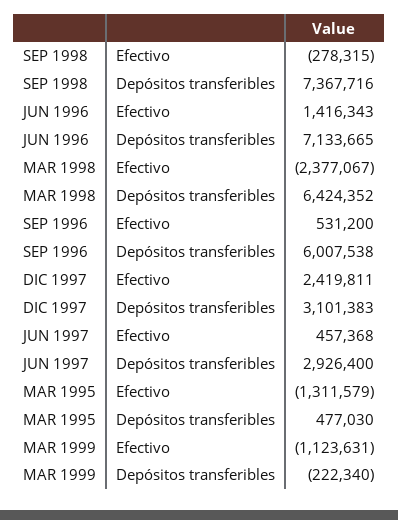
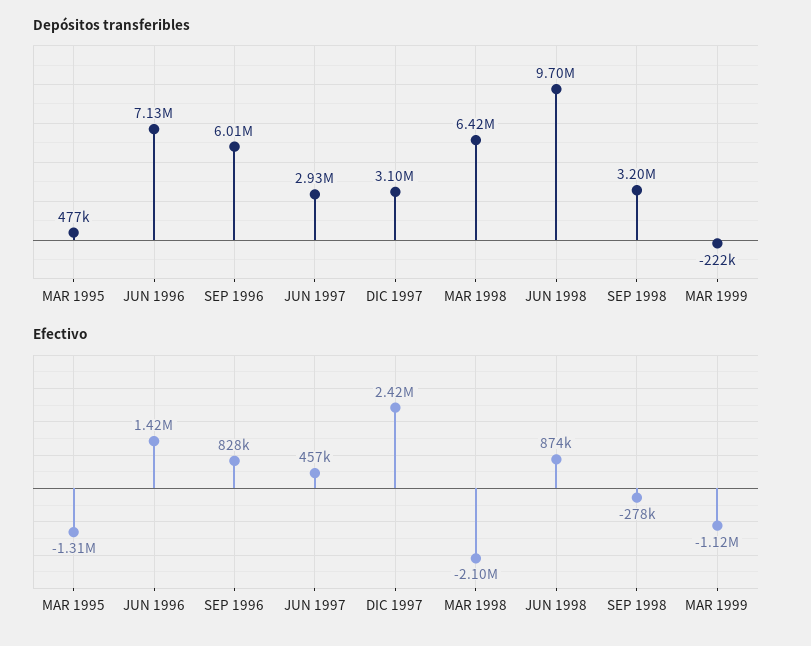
  {
    "Efectivo": {
      "SEP 1998": -278315,
      "JUN 1996": 1416343,
-     "MAR 1998": -2377067,
+     "MAR 1998": -2100000,
-     "SEP 1996": 531200,
+     "SEP 1996": 828000,
      "DIC 1997": 2419811,
      "JUN 1997": 457368,
      "MAR 1995": -1311579,
-     "MAR 1999": -1123631
+     "MAR 1999": -1123631,
+     "JUN 1998": 874000
    },
    "Depósitos transferibles": {
-     "SEP 1998": 7367716,
+     "SEP 1998": 3200000,
      "JUN 1996": 7133665,
      "MAR 1998": 6424352,
      "SEP 1996": 6007538,
      "DIC 1997": 3101383,
      "JUN 1997": 2926400,
      "MAR 1995": 477030,
-     "MAR 1999": -222340
+     "MAR 1999": -222340,
+     "JUN 1998": 9700000
    }
  }

